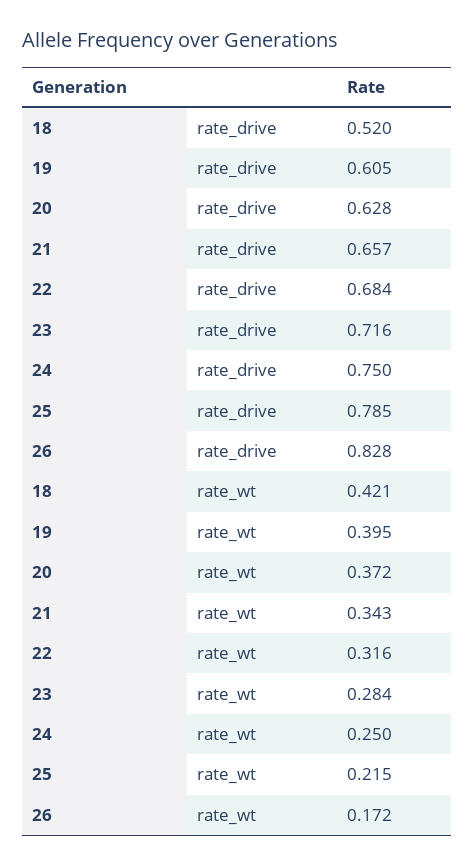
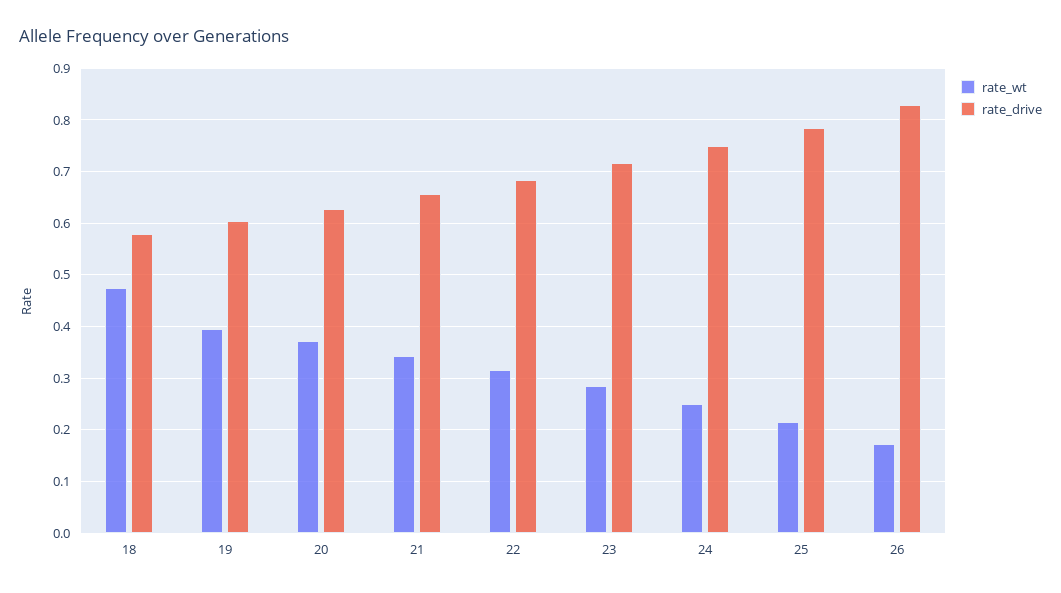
  {
    "rate_drive": {
-     "18": 0.52,
+     "18": 0.58,
      "19": 0.605,
      "20": 0.628,
      "21": 0.657,
      "22": 0.684,
      "23": 0.716,
      "24": 0.75,
      "25": 0.785,
      "26": 0.828
    },
    "rate_wt": {
-     "18": 0.421,
+     "18": 0.48,
      "19": 0.395,
      "20": 0.372,
      "21": 0.343,
      "22": 0.316,
      "23": 0.284,
      "24": 0.25,
      "25": 0.215,
      "26": 0.172
    }
  }

